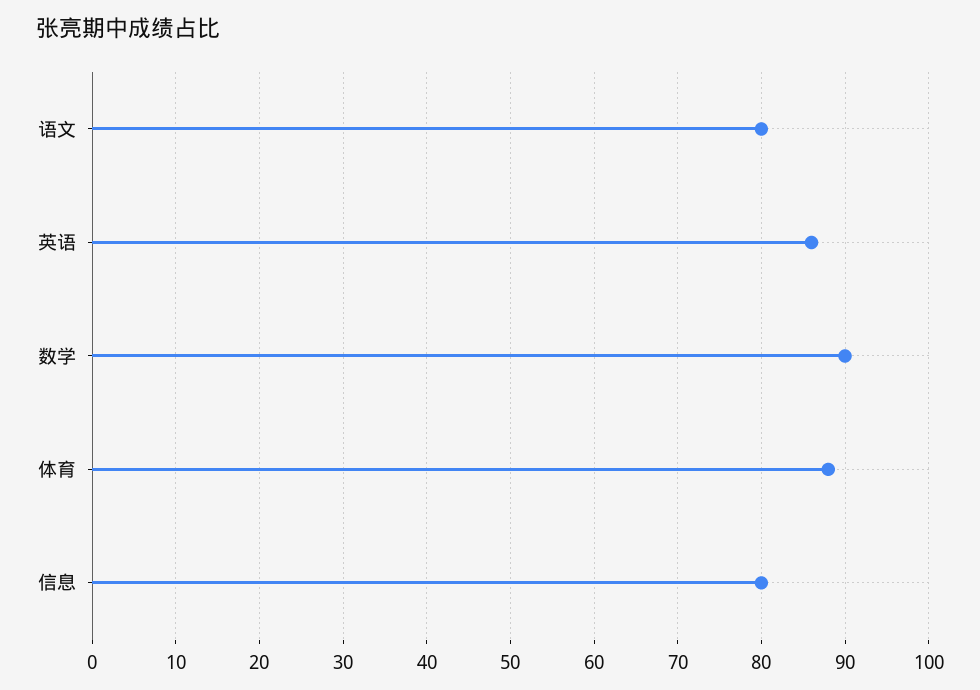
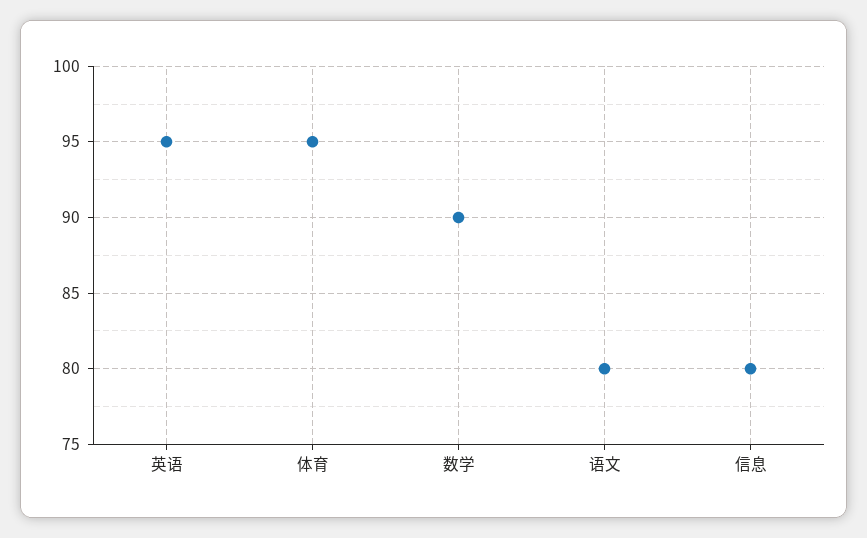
  {
    "语文": 80,
-   "英语": 86,
+   "英语": 95,
    "数学": 90,
-   "体育": 88,
+   "体育": 95,
    "信息": 80
  }

